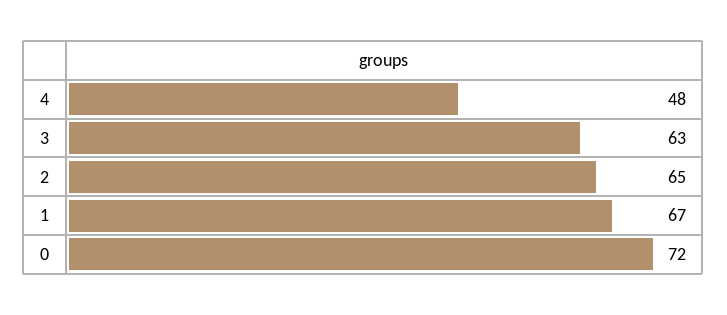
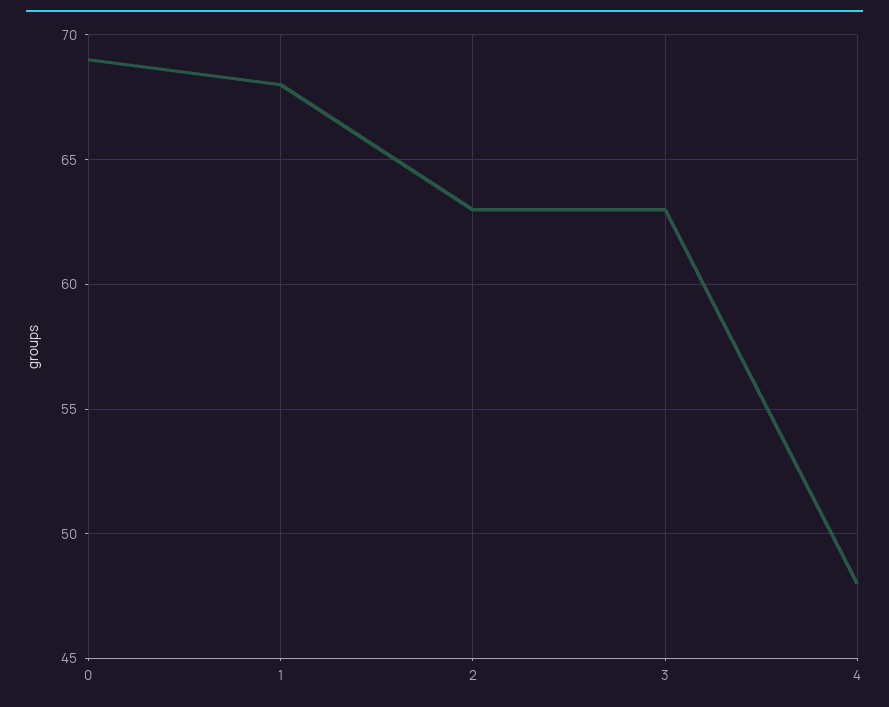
  {
    "4": 48,
    "3": 63,
-   "2": 65,
+   "2": 63,
-   "1": 67,
+   "1": 68,
-   "0": 72
+   "0": 69
  }

